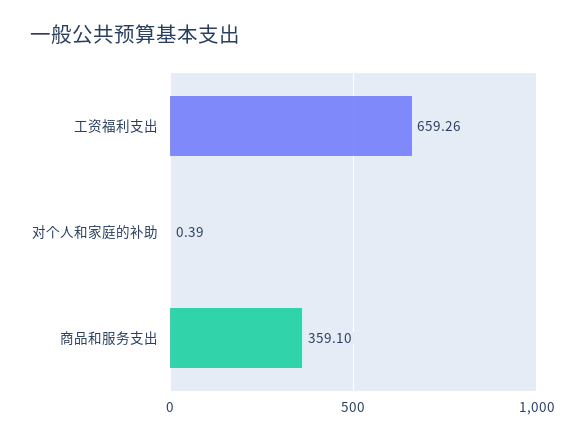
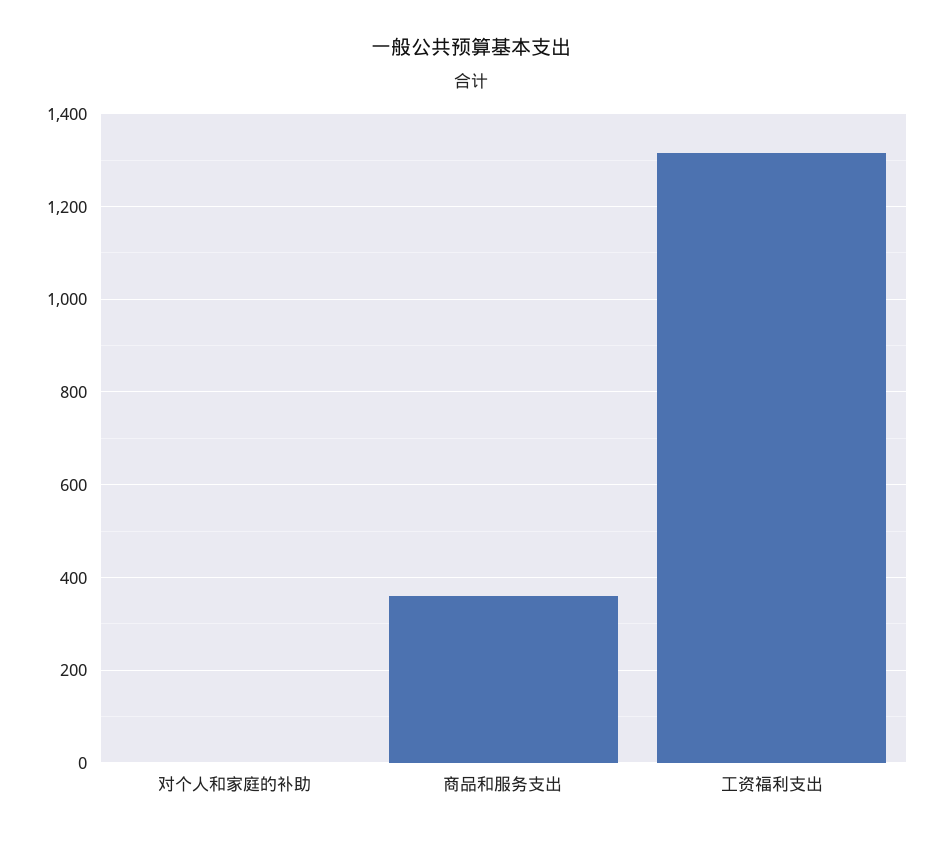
  {
-   "工资福利支出": 659.26,
+   "工资福利支出": 1320,
    "对个人和家庭的补助": 0.39,
    "商品和服务支出": 359.1
  }

